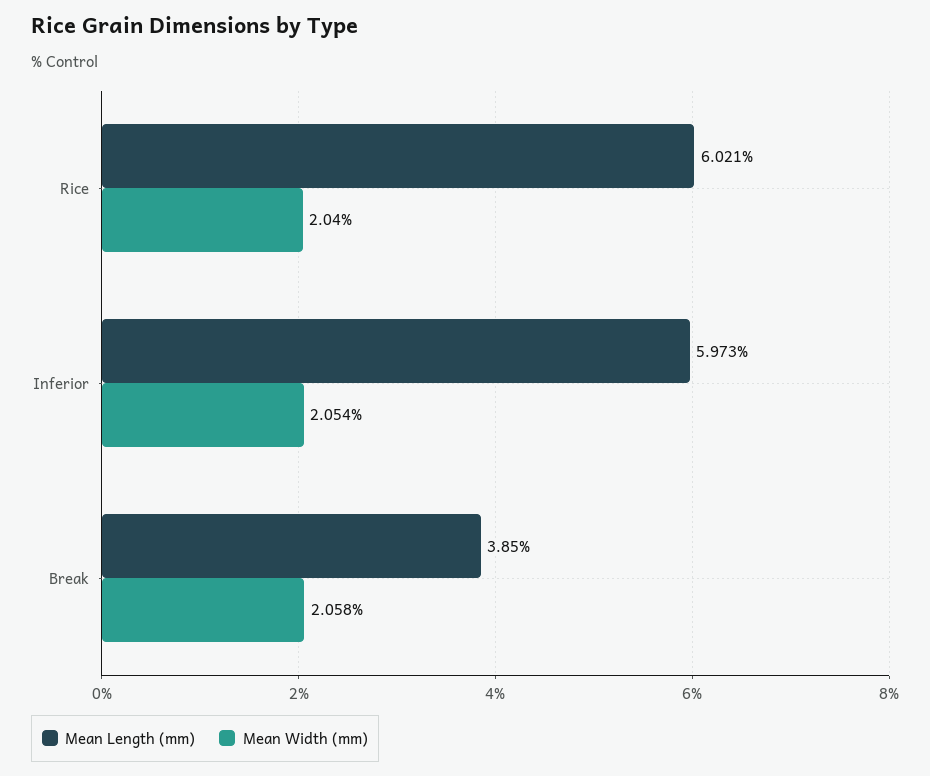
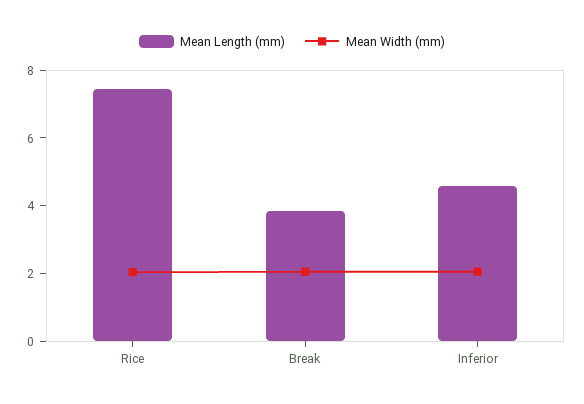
  {
    "Mean Length (mm)": {
-     "Rice": 6.021,
+     "Rice": 7.5,
-     "Inferior": 5.973,
+     "Inferior": 4.5,
      "Break": 3.85
    },
    "Mean Width (mm)": {
      "Rice": 2.04,
      "Inferior": 2.054,
      "Break": 2.058
    }
  }

